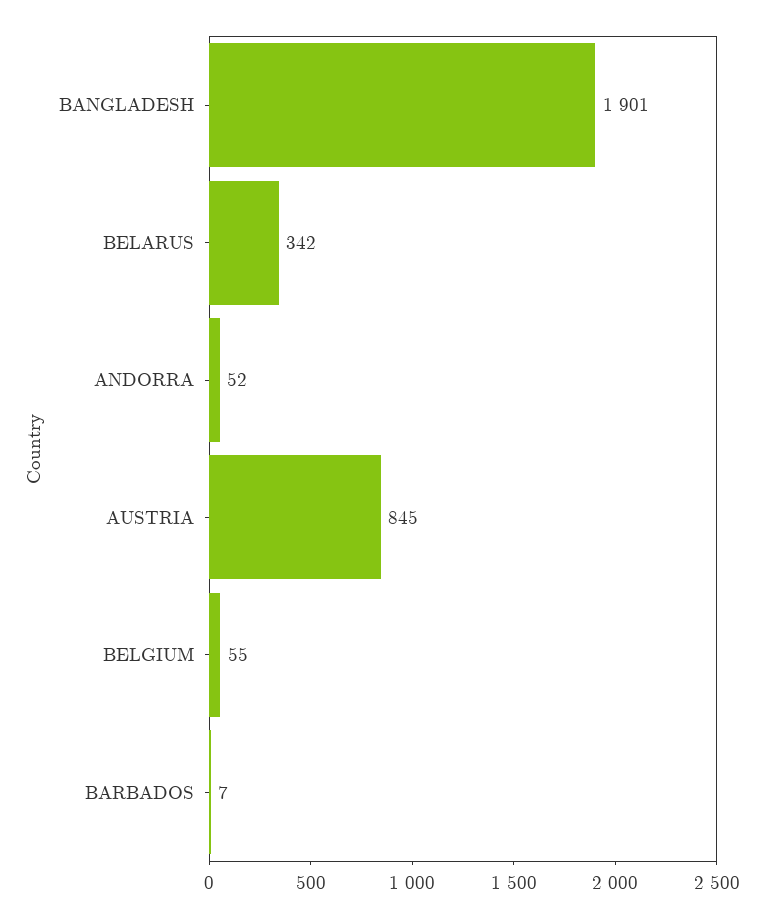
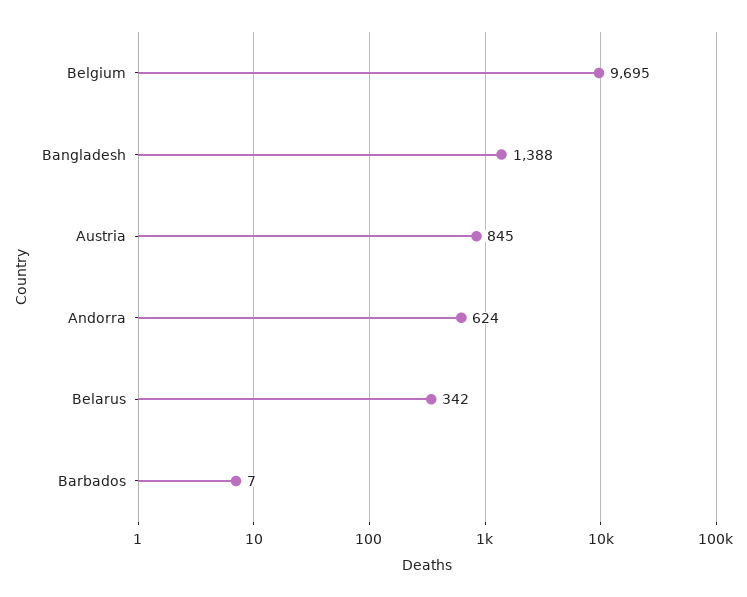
  {
-   "BANGLADESH": 1901,
+   "BANGLADESH": 1388,
    "BELARUS": 342,
-   "ANDORRA": 52,
+   "ANDORRA": 624,
    "AUSTRIA": 845,
-   "BELGIUM": 55,
+   "BELGIUM": 9695,
    "BARBADOS": 7
  }

